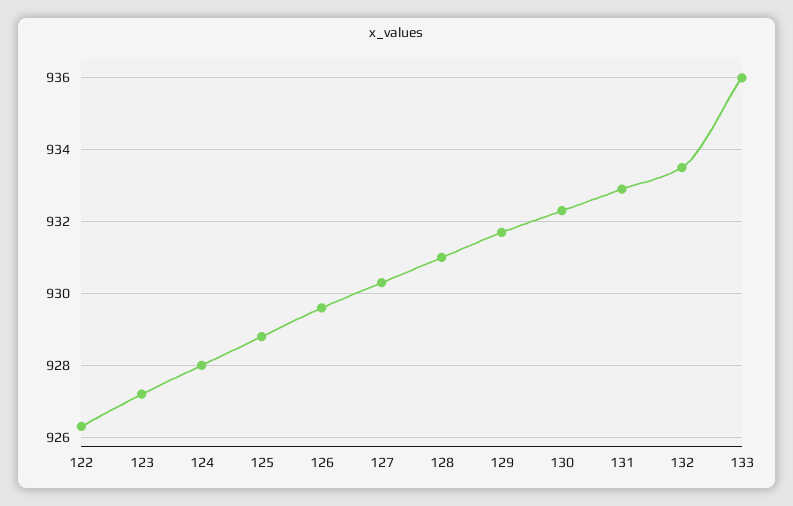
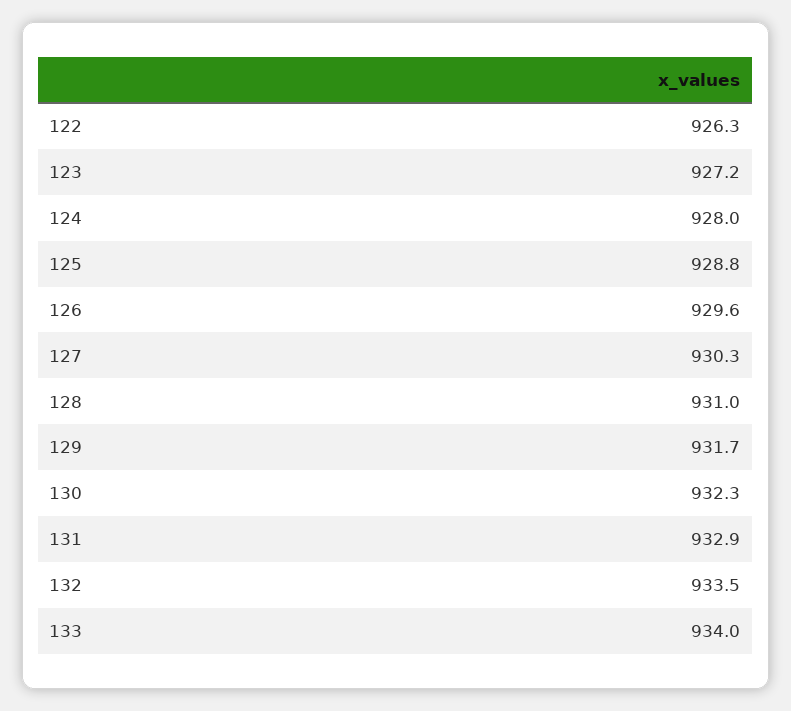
  {
    "122": 926.3,
    "123": 927.2,
    "124": 928,
    "125": 928.8,
    "126": 929.6,
    "127": 930.3,
    "128": 931,
    "129": 931.7,
    "130": 932.3,
    "131": 932.9,
    "132": 933.5,
-   "133": 936
+   "133": 934
  }

